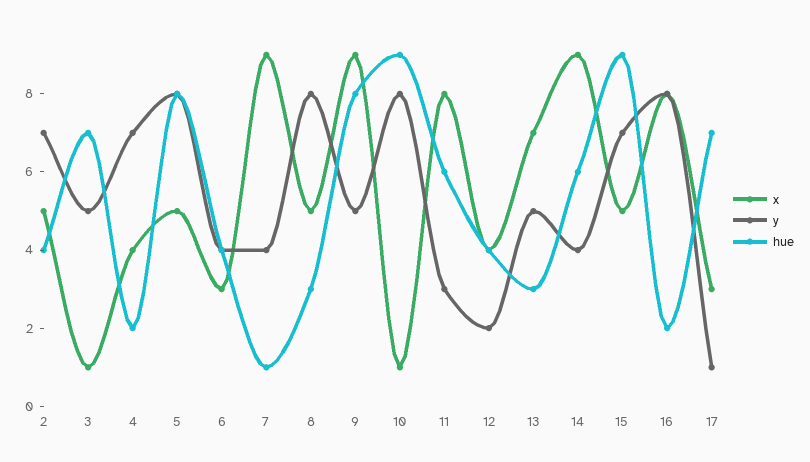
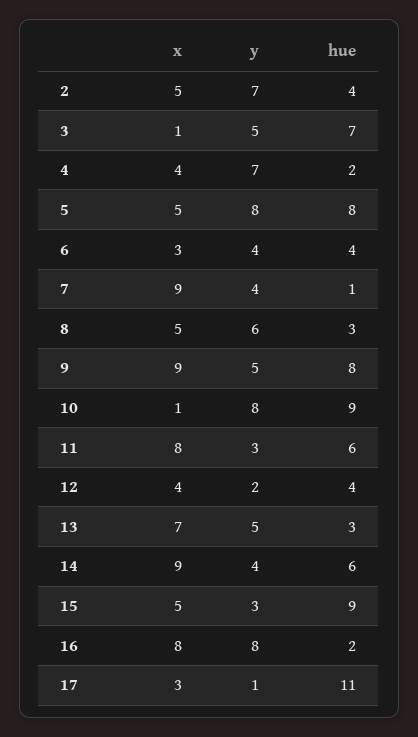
  {
    "x": {
      "2": 5,
      "3": 1,
      "4": 4,
      "5": 5,
      "6": 3,
      "7": 9,
      "8": 5,
      "9": 9,
      "10": 1,
      "11": 8,
      "12": 4,
      "13": 7,
      "14": 9,
      "15": 5,
      "16": 8,
      "17": 3
    },
    "y": {
      "2": 7,
      "3": 5,
      "4": 7,
      "5": 8,
      "6": 4,
      "7": 4,
-     "8": 8,
+     "8": 6,
      "9": 5,
      "10": 8,
      "11": 3,
      "12": 2,
      "13": 5,
      "14": 4,
-     "15": 7,
+     "15": 3,
      "16": 8,
      "17": 1
    },
    "hue": {
      "2": 4,
      "3": 7,
      "4": 2,
      "5": 8,
      "6": 4,
      "7": 1,
      "8": 3,
      "9": 8,
      "10": 9,
      "11": 6,
      "12": 4,
      "13": 3,
      "14": 6,
      "15": 9,
      "16": 2,
-     "17": 7
+     "17": 11
    }
  }

